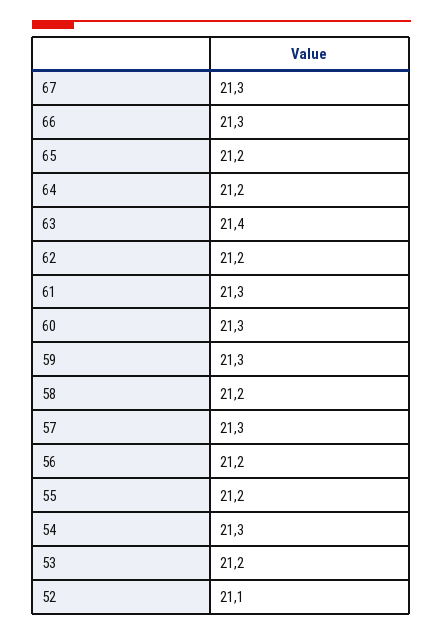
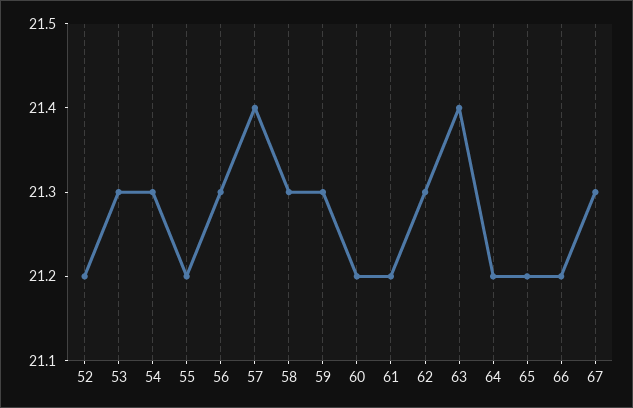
  {
    "67": 21.3,
-   "66": 21.3,
+   "66": 21.2,
    "65": 21.2,
    "64": 21.2,
    "63": 21.4,
-   "62": 21.2,
+   "62": 21.3,
-   "61": 21.3,
+   "61": 21.2,
-   "60": 21.3,
+   "60": 21.2,
    "59": 21.3,
-   "58": 21.2,
+   "58": 21.3,
-   "57": 21.3,
+   "57": 21.4,
-   "56": 21.2,
+   "56": 21.3,
    "55": 21.2,
    "54": 21.3,
-   "53": 21.2,
+   "53": 21.3,
-   "52": 21.1
+   "52": 21.2
  }

